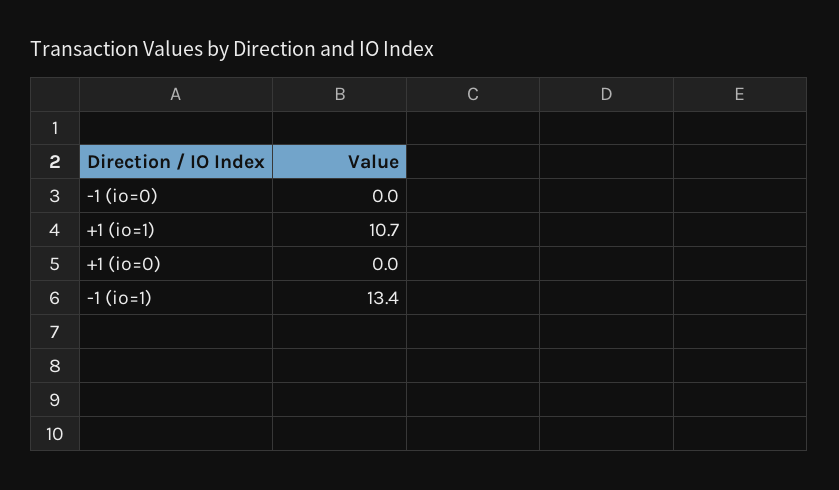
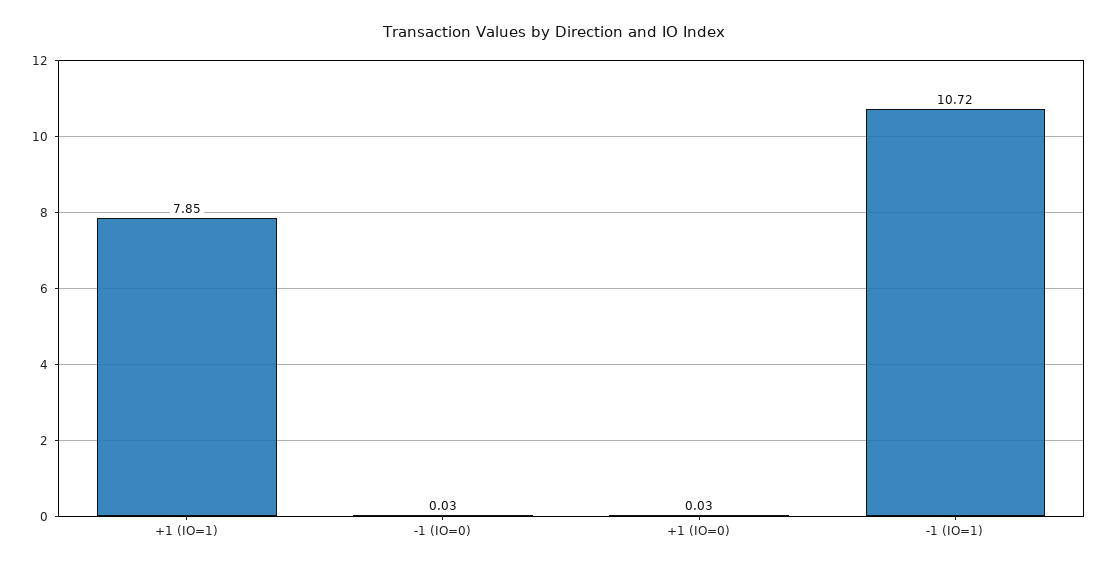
  {
    "-1 (io=0)": 0.03,
-   "+1 (io=1)": 10.7,
+   "+1 (io=1)": 7.85,
    "+1 (io=0)": 0.03,
-   "-1 (io=1)": 13.4
+   "-1 (io=1)": 10.72
  }

